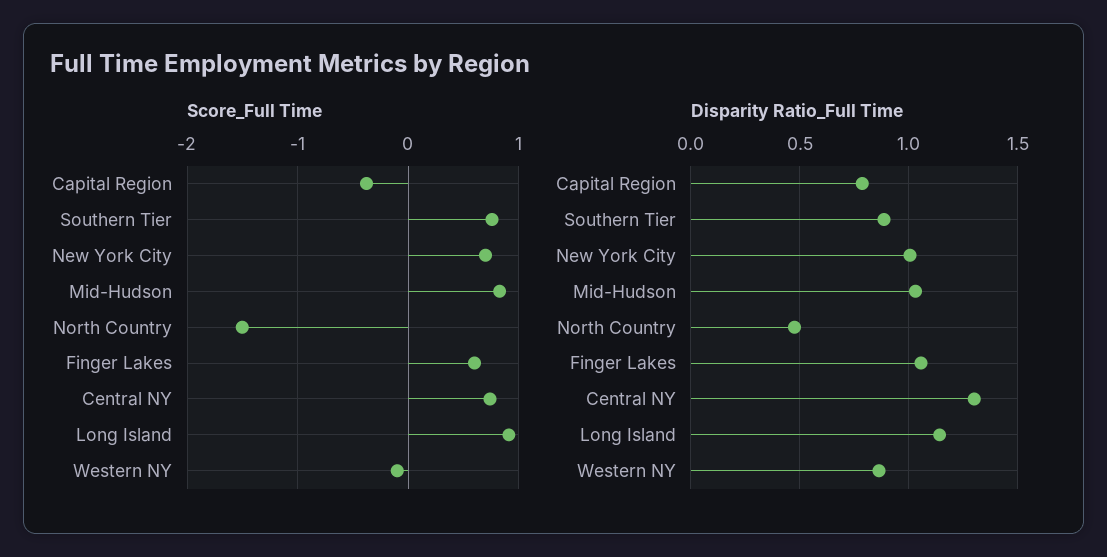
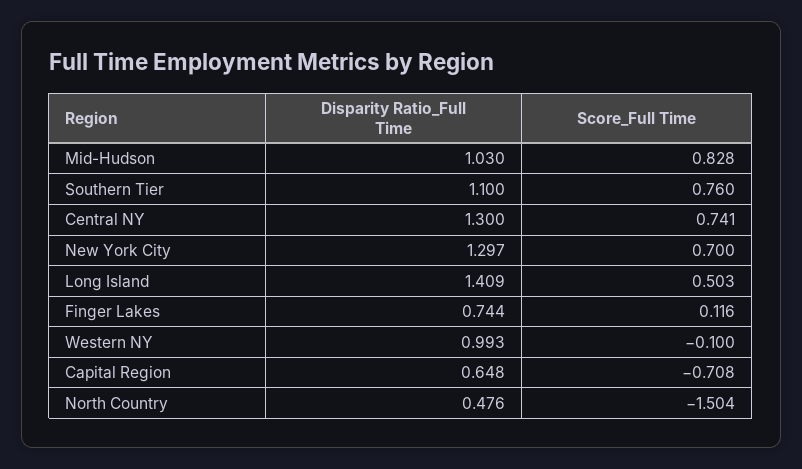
  {
    "Score_Full Time": {
-     "Capital Region": -0.4,
+     "Capital Region": -0.708,
      "Southern Tier": 0.76,
      "New York City": 0.7,
      "Mid-Hudson": 0.828,
      "North Country": -1.504,
-     "Finger Lakes": 0.6,
+     "Finger Lakes": 0.116,
      "Central NY": 0.741,
-     "Long Island": 0.9,
+     "Long Island": 0.503,
      "Western NY": -0.1
    },
    "Disparity Ratio_Full Time": {
-     "Capital Region": 0.8,
+     "Capital Region": 0.648,
-     "Southern Tier": 0.9,
+     "Southern Tier": 1.1,
-     "New York City": 1,
+     "New York City": 1.297,
      "Mid-Hudson": 1.03,
      "North Country": 0.476,
-     "Finger Lakes": 1.05,
+     "Finger Lakes": 0.744,
      "Central NY": 1.3,
-     "Long Island": 1.15,
+     "Long Island": 1.409,
-     "Western NY": 0.85
+     "Western NY": 0.993
    }
  }

